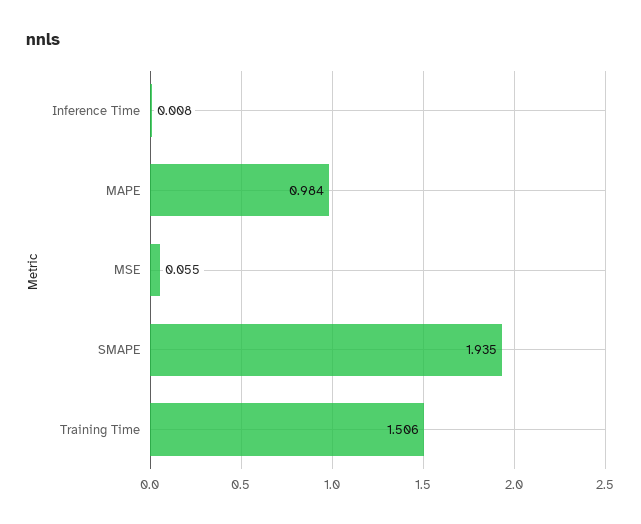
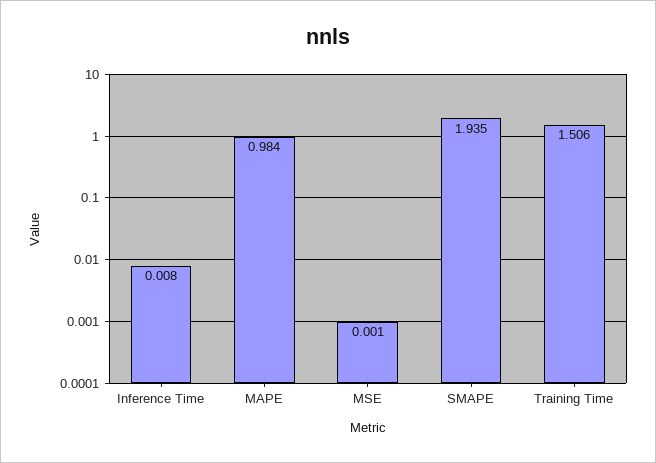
  {
    "Inference Time": 0.008,
    "MAPE": 0.984,
-   "MSE": 0.055,
+   "MSE": 0.001,
    "SMAPE": 1.935,
    "Training Time": 1.506
  }

